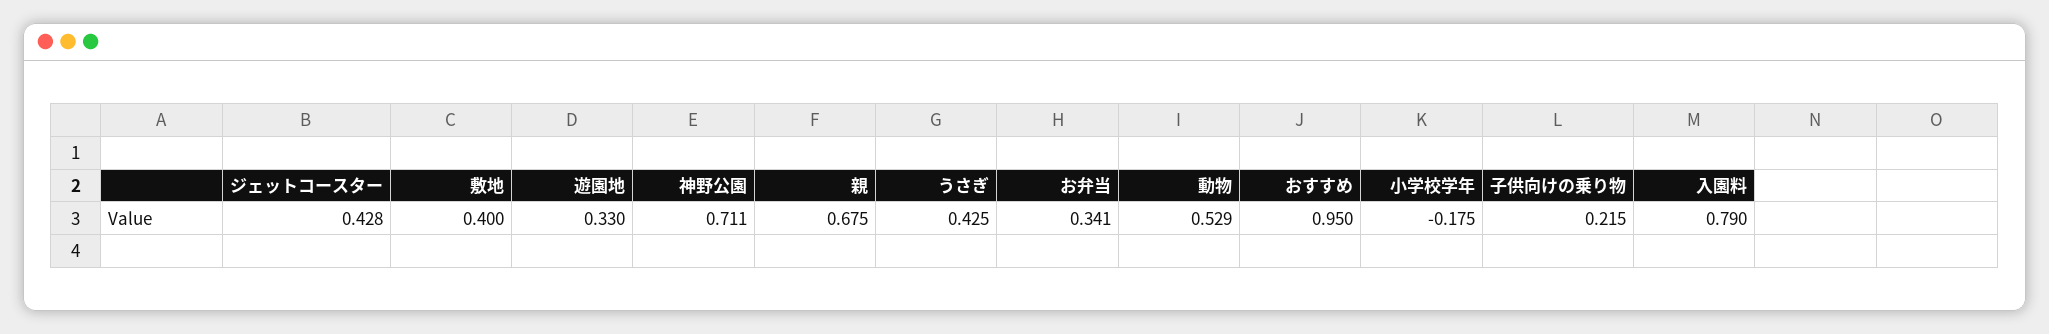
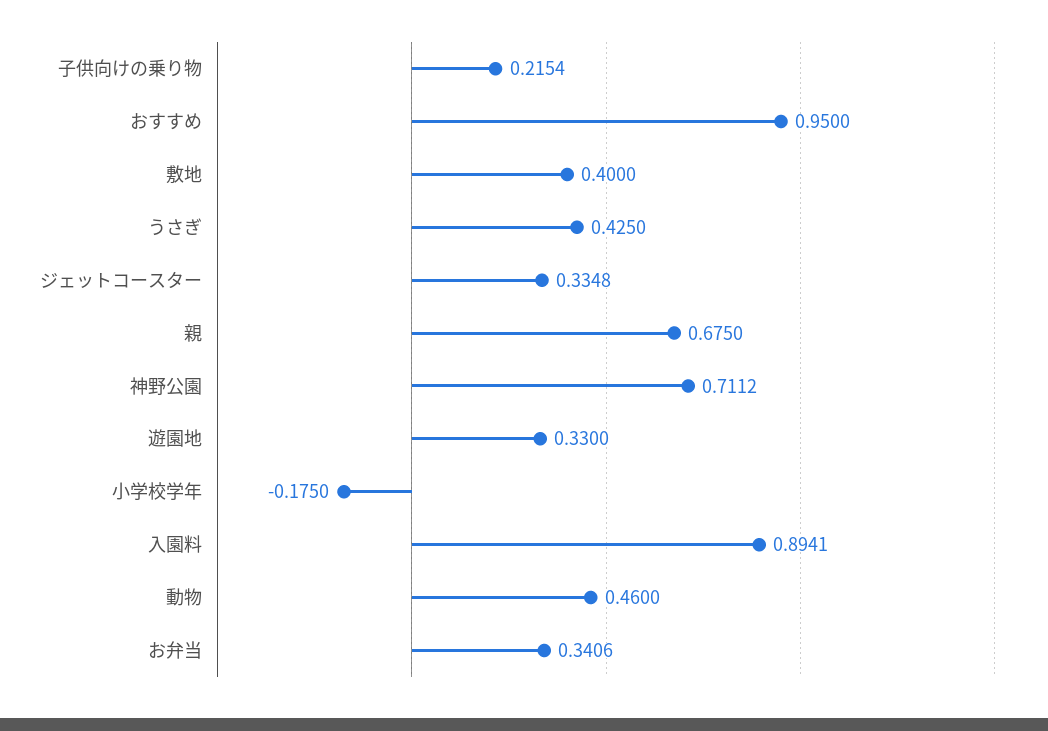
  {
-   "ジェットコースター": 0.428,
+   "ジェットコースター": 0.3348,
    "敷地": 0.4,
    "遊園地": 0.33,
    "神野公園": 0.7112,
    "親": 0.675,
    "うさぎ": 0.425,
    "お弁当": 0.3406,
-   "動物": 0.529,
+   "動物": 0.46,
    "おすすめ": 0.95,
    "小学校学年": -0.175,
    "子供向けの乗り物": 0.2154,
-   "入園料": 0.79
+   "入園料": 0.8941
  }

